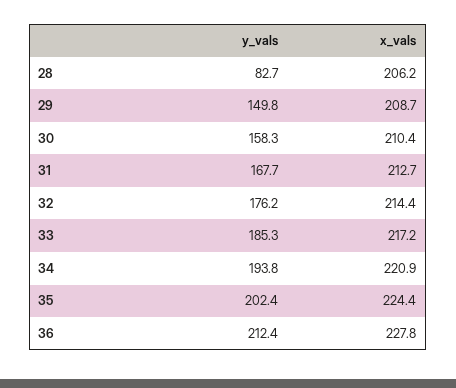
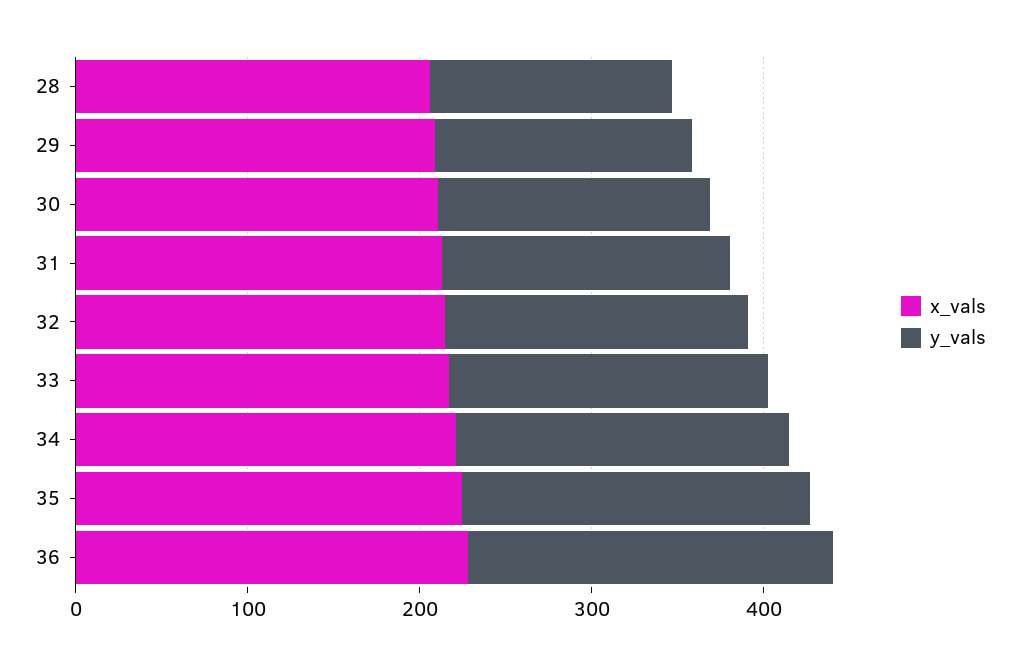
  {
    "y_vals": {
-     "28": 82.7,
+     "28": 140,
      "29": 149.8,
      "30": 158.3,
      "31": 167.7,
      "32": 176.2,
      "33": 185.3,
      "34": 193.8,
      "35": 202.4,
      "36": 212.4
    },
    "x_vals": {
      "28": 206.2,
      "29": 208.7,
      "30": 210.4,
      "31": 212.7,
      "32": 214.4,
      "33": 217.2,
      "34": 220.9,
      "35": 224.4,
      "36": 227.8
    }
  }

